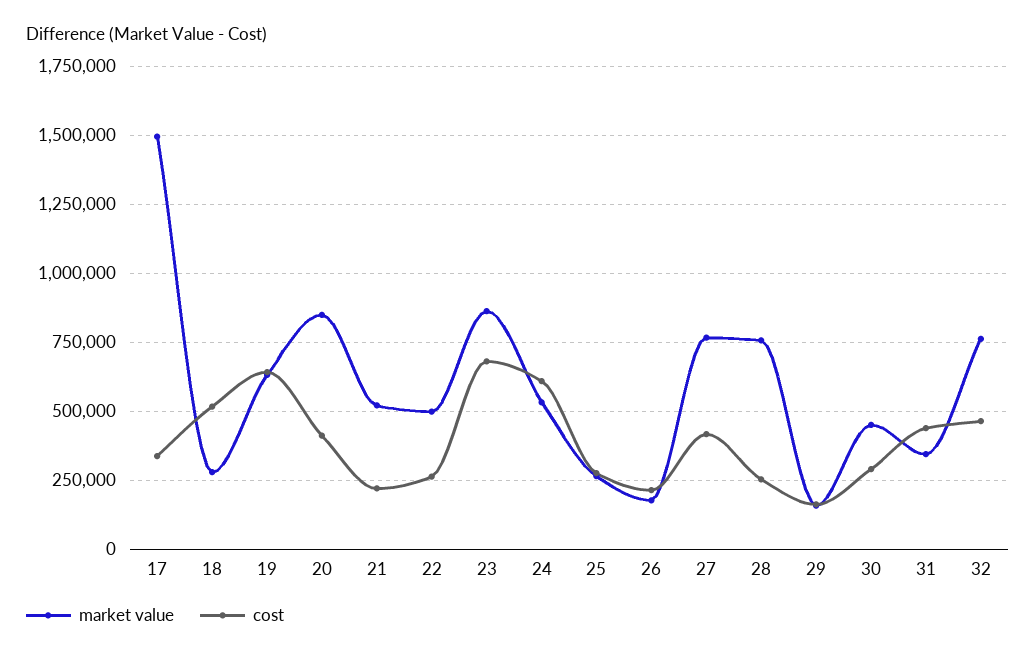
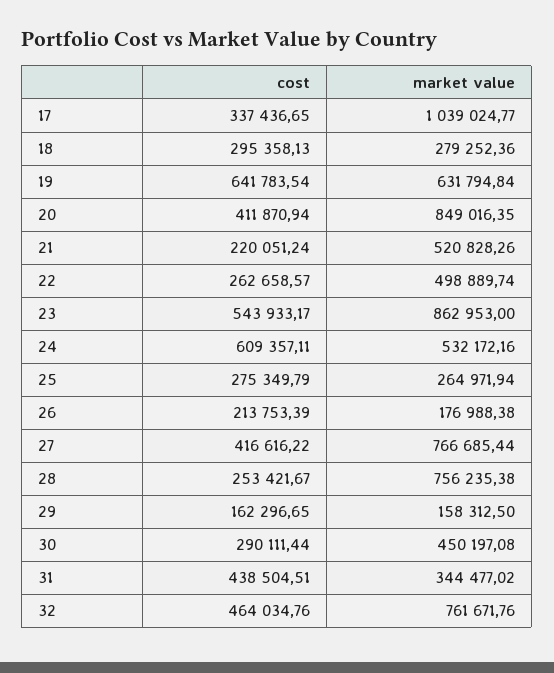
  {
    "market value": {
-     "17": 1500000,
+     "17": 1039024.77,
      "18": 279252.36,
      "19": 631794.84,
      "20": 849016.35,
      "21": 520828.26,
      "22": 498889.74,
      "23": 862953,
      "24": 532172.16,
      "25": 264971.94,
      "26": 176988.38,
      "27": 766685.44,
      "28": 756235.38,
      "29": 158312.5,
      "30": 450197.08,
      "31": 344477.02,
      "32": 761671.76
    },
    "cost": {
      "17": 337436.65,
-     "18": 525000,
+     "18": 295358.13,
      "19": 641783.54,
      "20": 411870.94,
      "21": 220051.24,
      "22": 262658.57,
-     "23": 675000,
+     "23": 543933.17,
      "24": 609357.11,
      "25": 275349.79,
      "26": 213753.39,
      "27": 416616.22,
      "28": 253421.67,
      "29": 162296.65,
      "30": 290111.44,
      "31": 438504.51,
      "32": 464034.76
    }
  }

